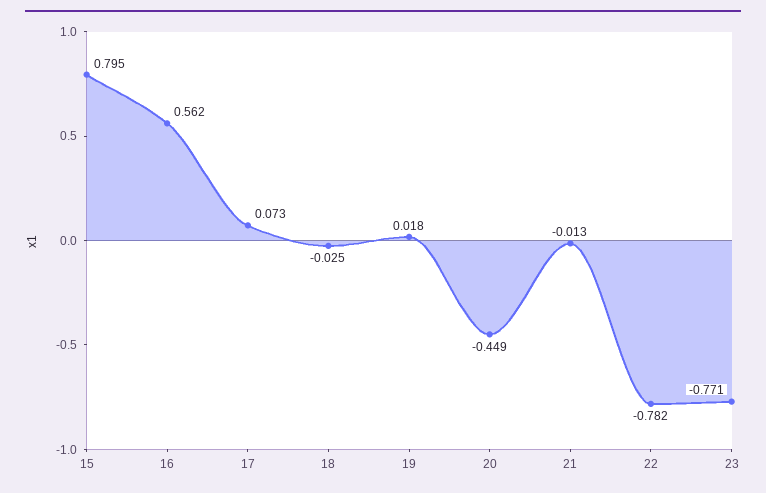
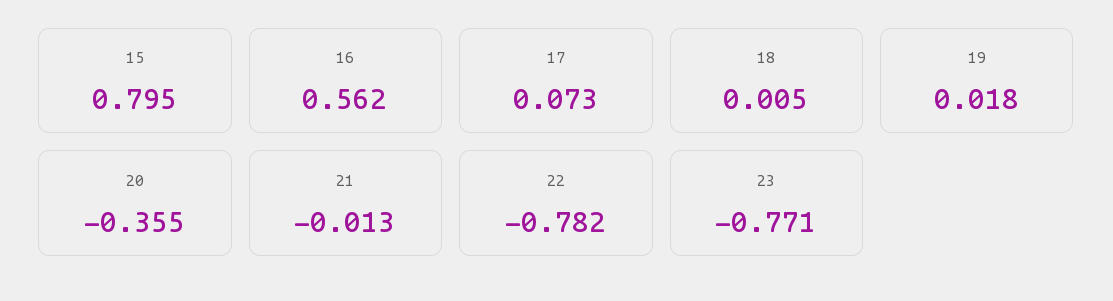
  {
    "15": 0.795,
    "16": 0.562,
    "17": 0.073,
-   "18": -0.025,
+   "18": 0.005,
    "19": 0.018,
-   "20": -0.449,
+   "20": -0.355,
    "21": -0.013,
    "22": -0.782,
    "23": -0.771
  }

